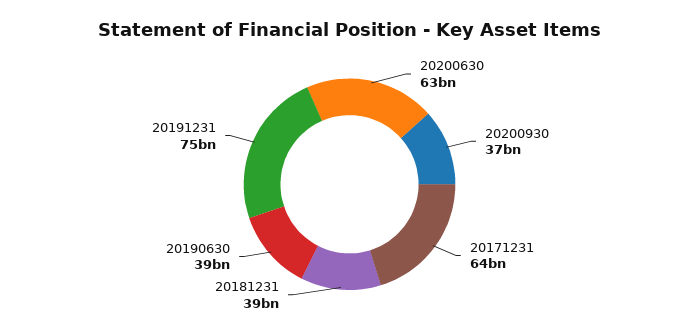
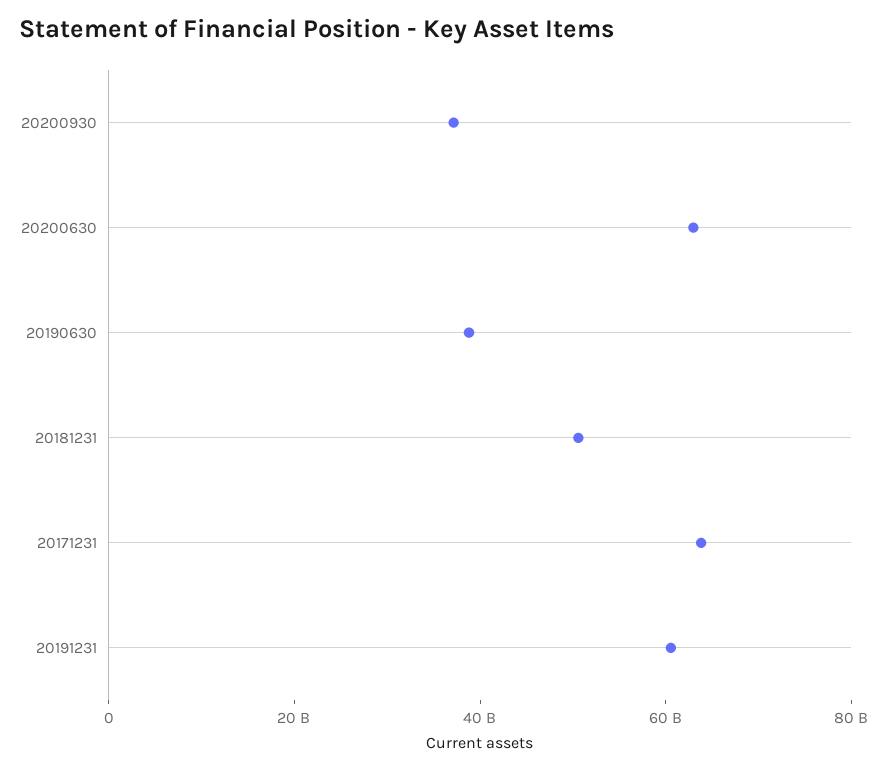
  {
    "20200630": 63000000000,
    "20200930": 37000000000,
    "20171231": 64000000000,
-   "20181231": 39000000000,
+   "20181231": 50000000000,
    "20190630": 39000000000,
-   "20191231": 75000000000
+   "20191231": 60000000000
  }

